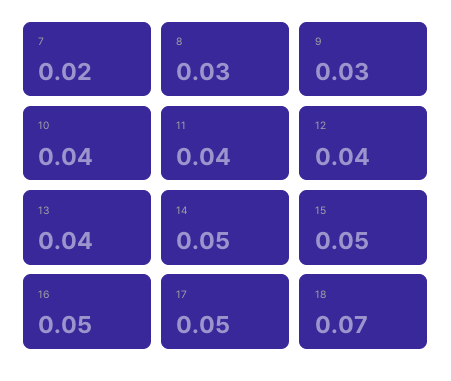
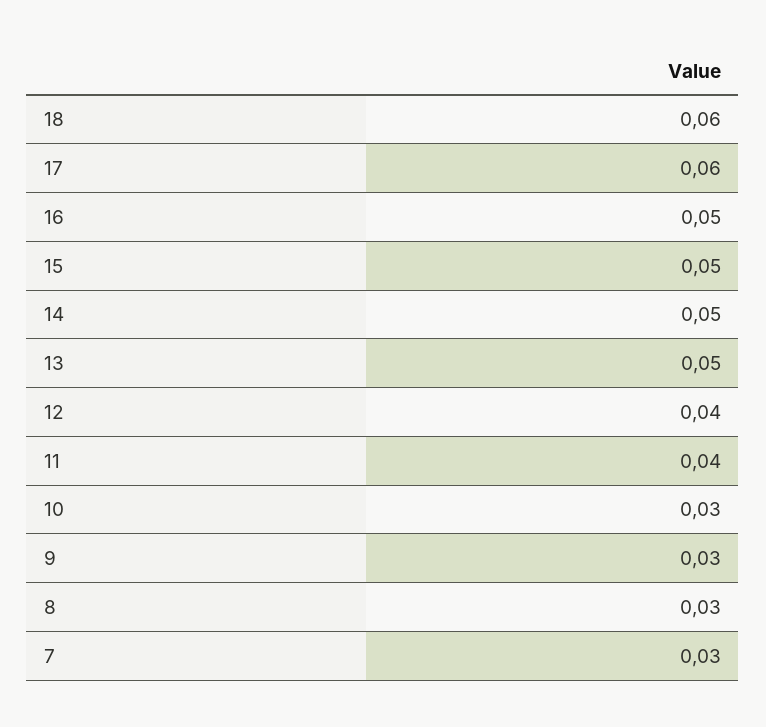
  {
-   "7": 0.02,
+   "7": 0.03,
    "8": 0.03,
    "9": 0.03,
-   "10": 0.04,
+   "10": 0.03,
    "11": 0.04,
    "12": 0.04,
-   "13": 0.04,
+   "13": 0.05,
    "14": 0.05,
    "15": 0.05,
    "16": 0.05,
-   "17": 0.05,
+   "17": 0.06,
-   "18": 0.07
+   "18": 0.06
  }

